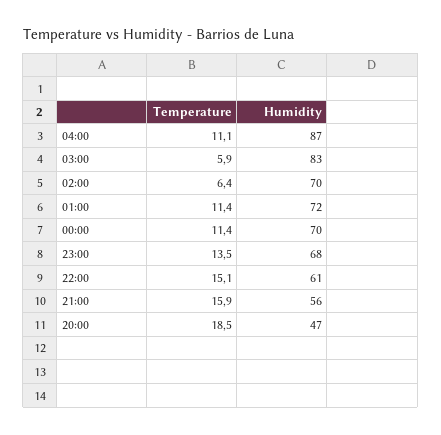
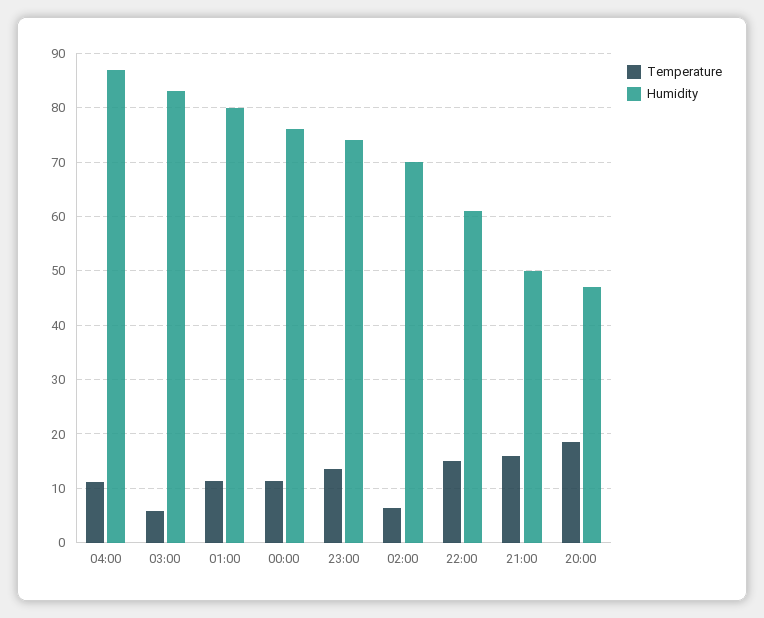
  {
    "Temperature": {
      "04:00": 11.1,
      "03:00": 5.9,
      "02:00": 6.4,
      "01:00": 11.4,
      "00:00": 11.4,
      "23:00": 13.5,
      "22:00": 15.1,
      "21:00": 15.9,
      "20:00": 18.5
    },
    "Humidity": {
      "04:00": 87,
      "03:00": 83,
      "02:00": 70,
-     "01:00": 72,
+     "01:00": 80,
-     "00:00": 70,
+     "00:00": 76,
-     "23:00": 68,
+     "23:00": 74,
      "22:00": 61,
-     "21:00": 56,
+     "21:00": 50,
      "20:00": 47
    }
  }

